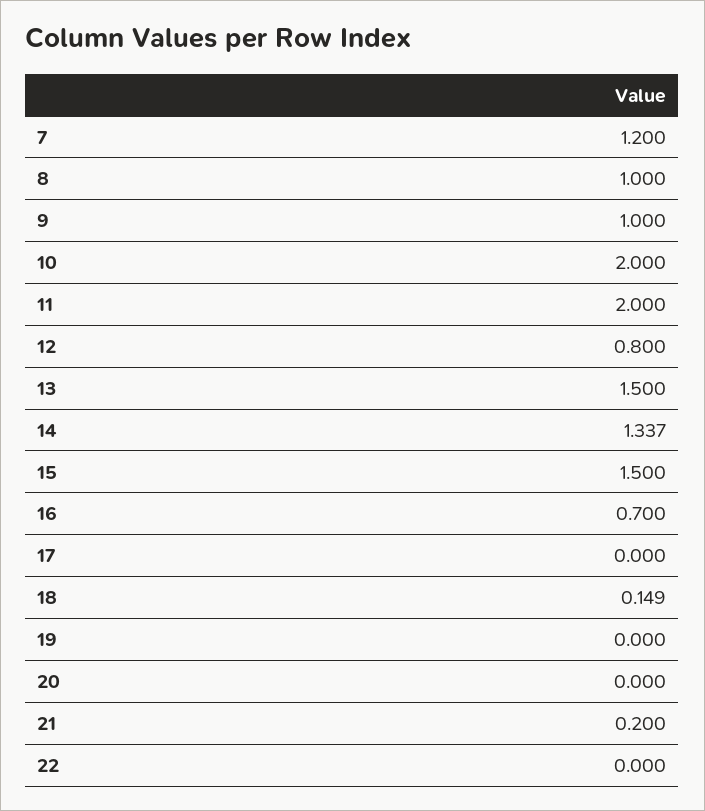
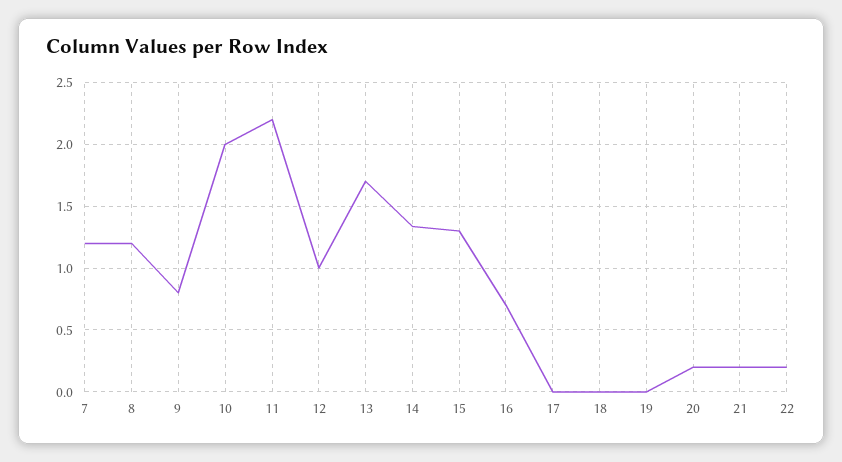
  {
    "7": 1.2,
-   "8": 1,
+   "8": 1.2,
-   "9": 1,
+   "9": 0.8,
    "10": 2,
-   "11": 2,
+   "11": 2.2,
-   "12": 0.8,
+   "12": 1,
-   "13": 1.5,
+   "13": 1.7,
    "14": 1.337,
-   "15": 1.5,
+   "15": 1.3,
    "16": 0.7,
    "17": 0,
-   "18": 0.149,
+   "18": 0,
    "19": 0,
-   "20": 0,
+   "20": 0.2,
    "21": 0.2,
-   "22": 0
+   "22": 0.2
  }

